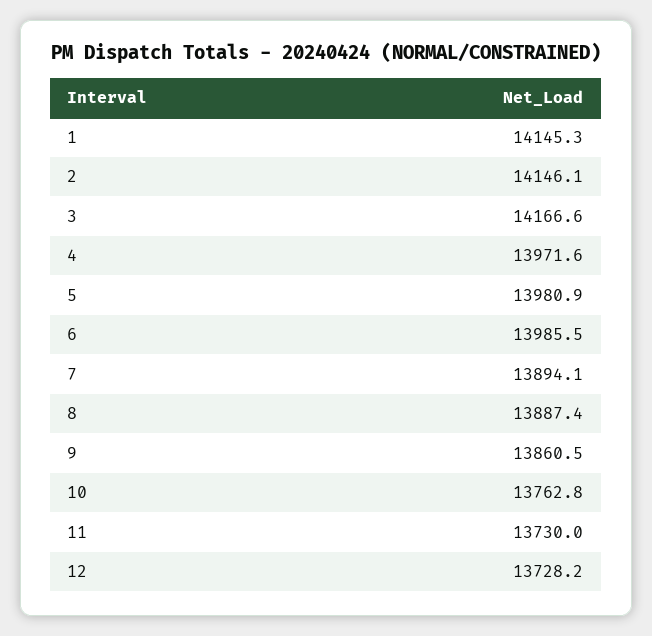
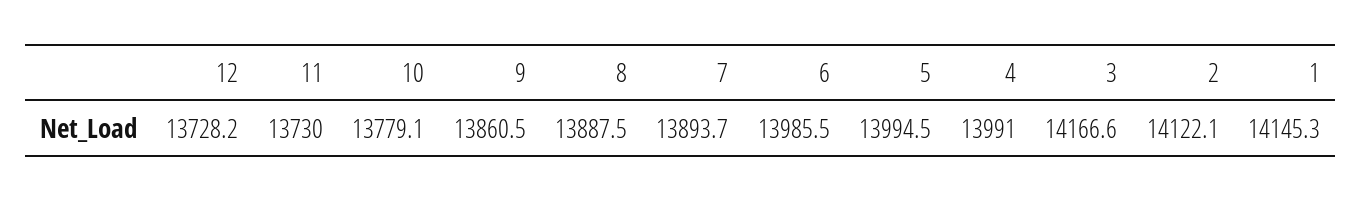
  {
    "1": 14145.3,
-   "2": 14146.1,
+   "2": 14122.1,
    "3": 14166.6,
-   "4": 13971.6,
+   "4": 13991,
-   "5": 13980.9,
+   "5": 13994.5,
    "6": 13985.5,
-   "7": 13894.1,
+   "7": 13893.7,
-   "8": 13887.4,
+   "8": 13887.5,
    "9": 13860.5,
-   "10": 13762.8,
+   "10": 13779.1,
    "11": 13730,
    "12": 13728.2
  }

